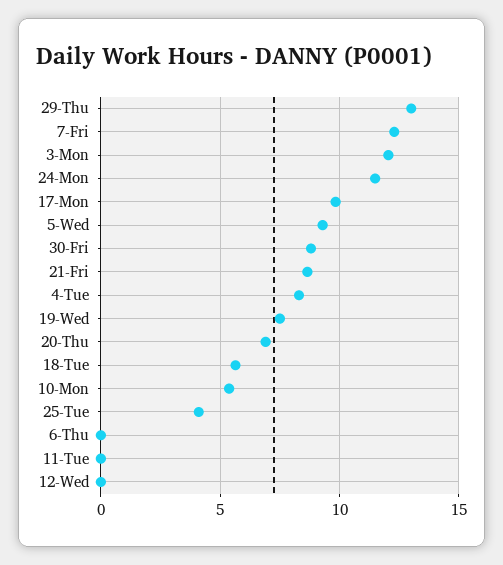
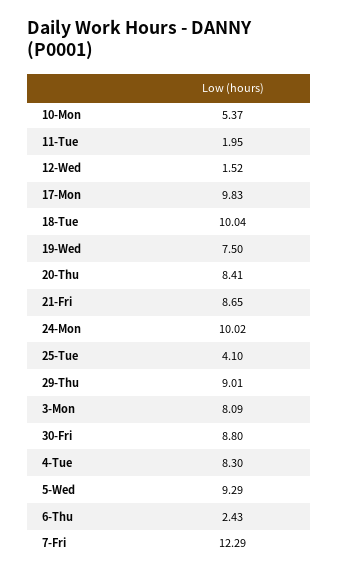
  {
-   "29-Thu": 13,
+   "29-Thu": 9.01,
    "7-Fri": 12.29,
-   "3-Mon": 12,
+   "3-Mon": 8.09,
-   "24-Mon": 11.5,
+   "24-Mon": 10.02,
    "17-Mon": 9.83,
    "5-Wed": 9.29,
    "30-Fri": 8.8,
    "21-Fri": 8.65,
    "4-Tue": 8.3,
    "19-Wed": 7.5,
-   "20-Thu": 7,
+   "20-Thu": 8.41,
-   "18-Tue": 5.5,
+   "18-Tue": 10.04,
    "10-Mon": 5.37,
    "25-Tue": 4.1,
-   "6-Thu": 0,
+   "6-Thu": 2.43,
-   "11-Tue": 0,
+   "11-Tue": 1.95,
-   "12-Wed": 0
+   "12-Wed": 1.52
  }

